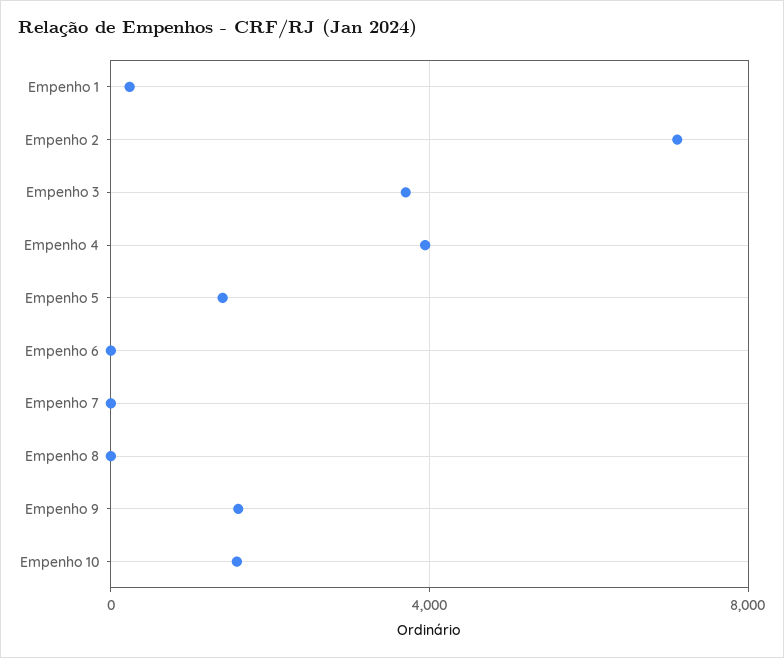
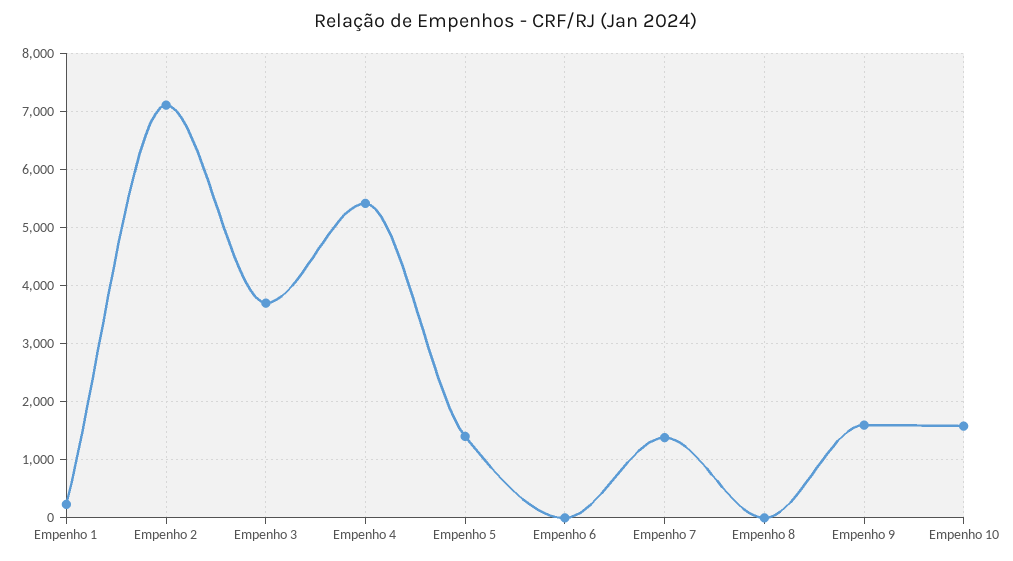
  {
    "Empenho 1": 200,
    "Empenho 2": 7200,
    "Empenho 3": 3800,
-   "Empenho 4": 4000,
+   "Empenho 4": 5400,
    "Empenho 5": 1400,
    "Empenho 6": 0,
-   "Empenho 7": 0,
+   "Empenho 7": 1400,
    "Empenho 8": 0,
    "Empenho 9": 1600,
    "Empenho 10": 1600
  }

